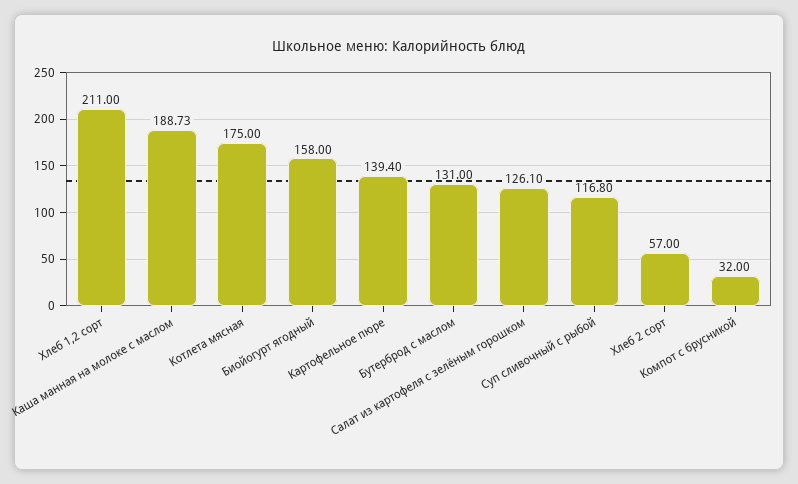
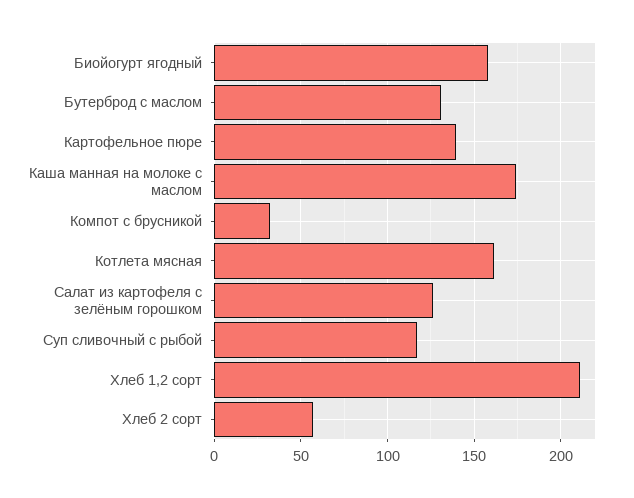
  {
    "Хлеб 1,2 сорт": 211,
-   "Каша манная на молоке с маслом": 188.73,
+   "Каша манная на молоке с маслом": 175,
-   "Котлета мясная": 175,
+   "Котлета мясная": 160,
    "Биойогурт ягодный": 158,
    "Картофельное пюре": 139.4,
    "Бутерброд с маслом": 131,
    "Салат из картофеля с зелёным горошком": 126.1,
    "Суп сливочный с рыбой": 116.8,
    "Хлеб 2 сорт": 57,
    "Компот с брусникой": 32
  }

